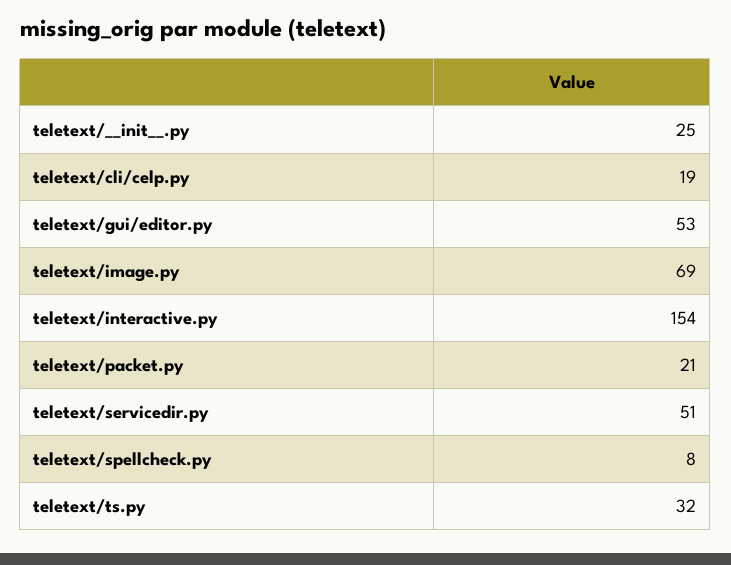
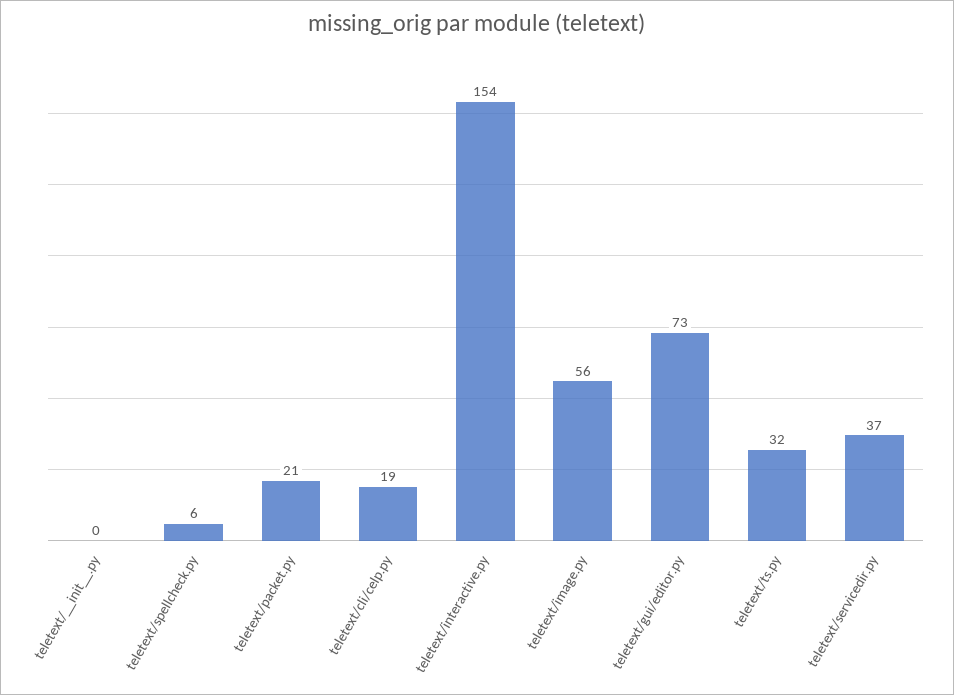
  {
-   "teletext/__init__.py": 25,
+   "teletext/__init__.py": 0,
    "teletext/cli/celp.py": 19,
-   "teletext/gui/editor.py": 53,
+   "teletext/gui/editor.py": 73,
-   "teletext/image.py": 69,
+   "teletext/image.py": 56,
    "teletext/interactive.py": 154,
    "teletext/packet.py": 21,
-   "teletext/servicedir.py": 51,
+   "teletext/servicedir.py": 37,
-   "teletext/spellcheck.py": 8,
+   "teletext/spellcheck.py": 6,
    "teletext/ts.py": 32
  }

